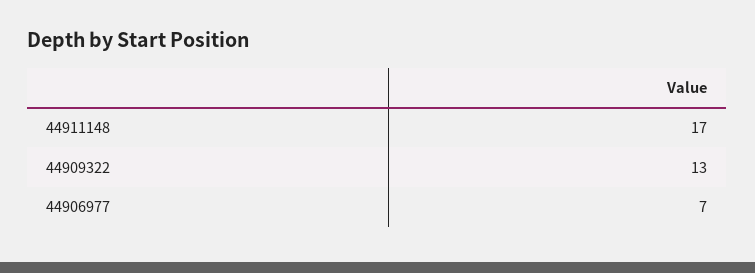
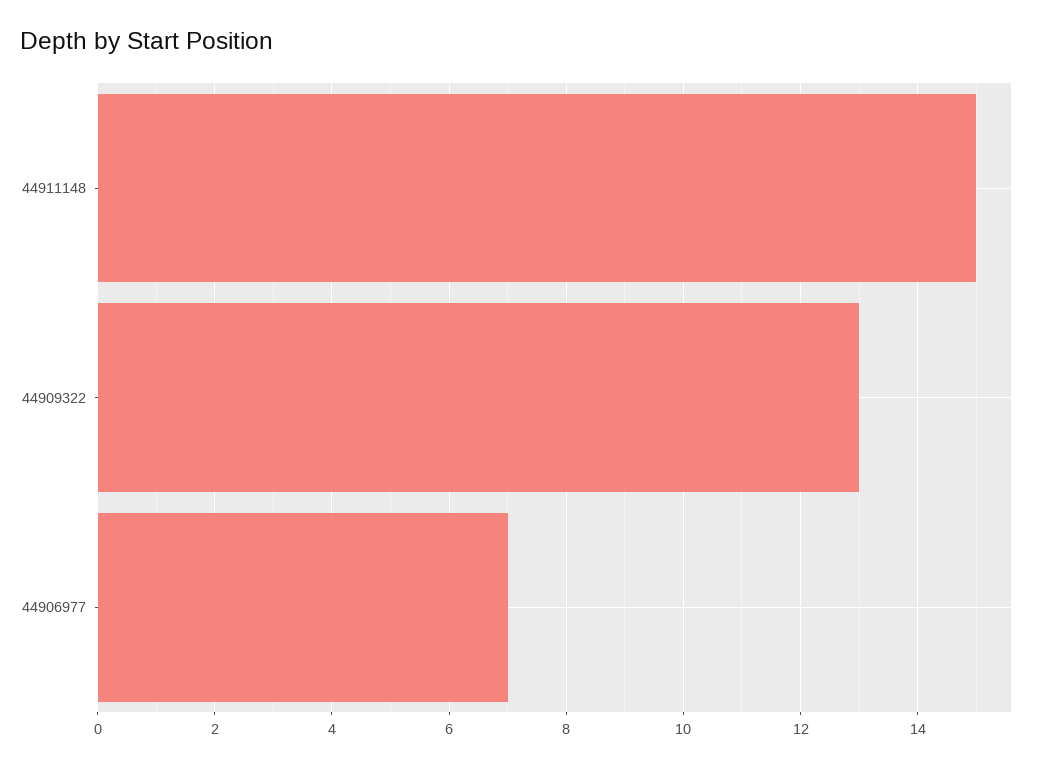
  {
-   "44911148": 17,
+   "44911148": 15,
    "44909322": 13,
    "44906977": 7
  }

